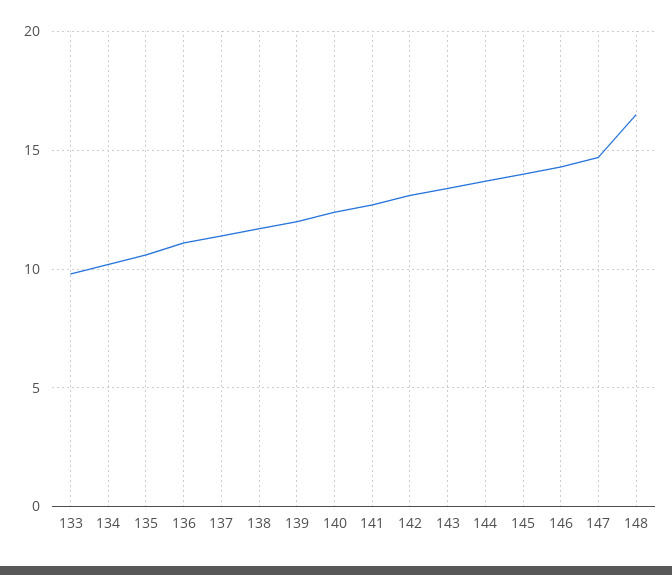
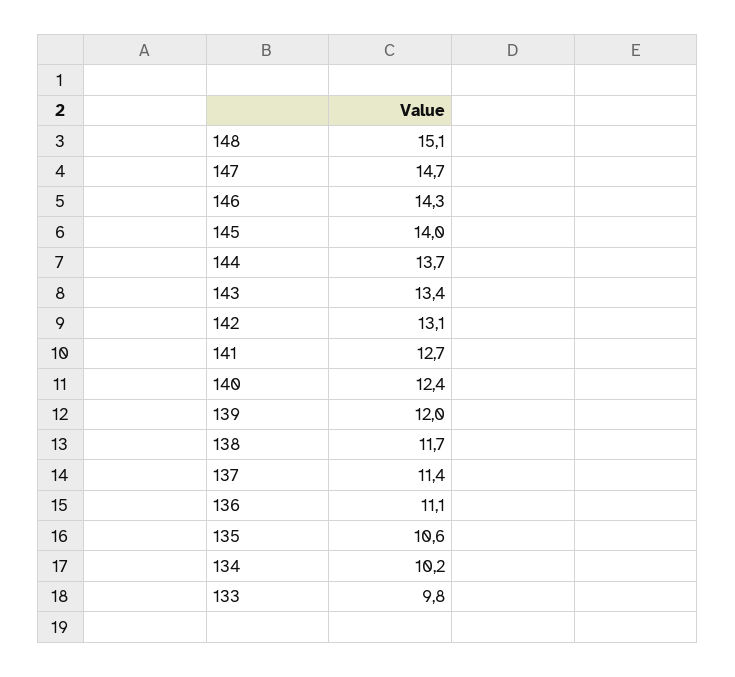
  {
    "133": 9.8,
    "134": 10.2,
    "135": 10.6,
    "136": 11.1,
    "137": 11.4,
    "138": 11.7,
    "139": 12,
    "140": 12.4,
    "141": 12.7,
    "142": 13.1,
    "143": 13.4,
    "144": 13.7,
    "145": 14,
    "146": 14.3,
    "147": 14.7,
-   "148": 16.5
+   "148": 15.1
  }

